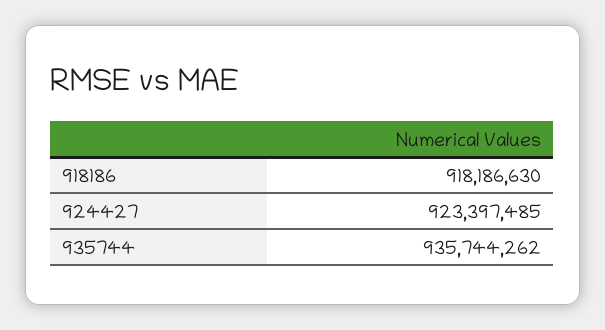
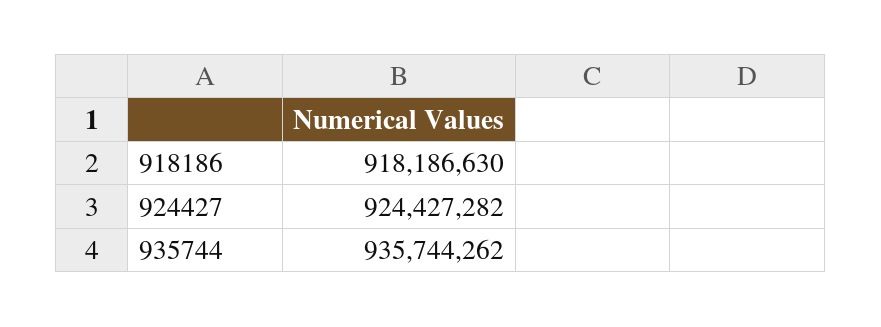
  {
    "918186": 918186630,
-   "924427": 923397485,
+   "924427": 924427282,
    "935744": 935744262
  }

